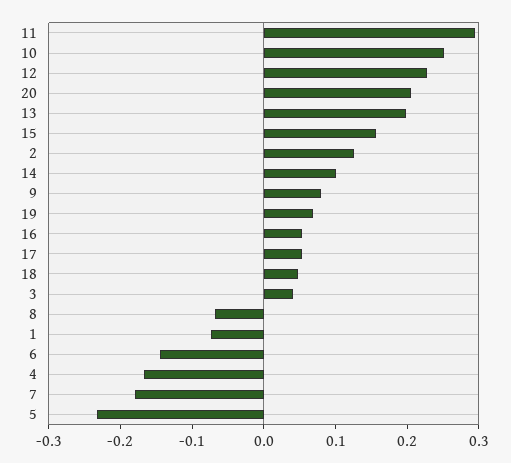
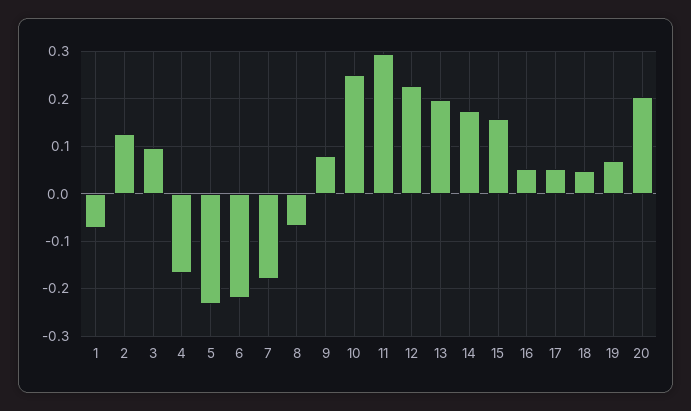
  {
    "11": 0.3,
    "10": 0.26,
    "12": 0.22,
    "20": 0.2,
    "13": 0.2,
    "15": 0.16,
    "2": 0.12,
-   "14": 0.1,
+   "14": 0.18,
    "9": 0.08,
    "19": 0.06,
    "16": 0.06,
    "17": 0.06,
    "18": 0.04,
-   "3": 0.04,
+   "3": 0.1,
    "8": -0.06,
    "1": -0.08,
-   "6": -0.14,
+   "6": -0.22,
    "4": -0.16,
    "7": -0.18,
    "5": -0.24
  }

